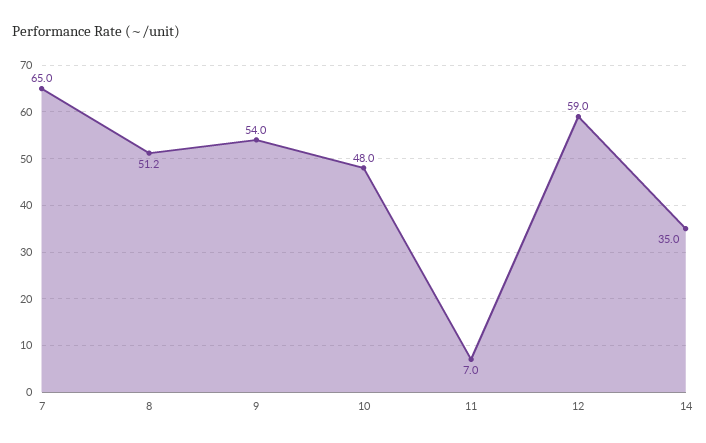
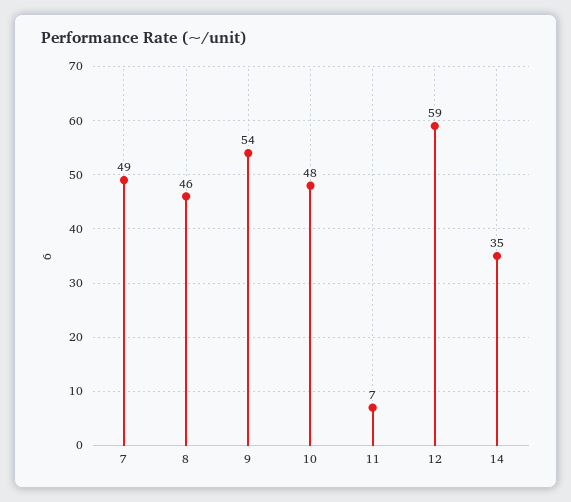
  {
-   "7": 65,
+   "7": 49,
-   "8": 51.2,
+   "8": 46,
    "9": 54,
    "10": 48,
    "11": 7,
    "12": 59,
    "14": 35
  }

